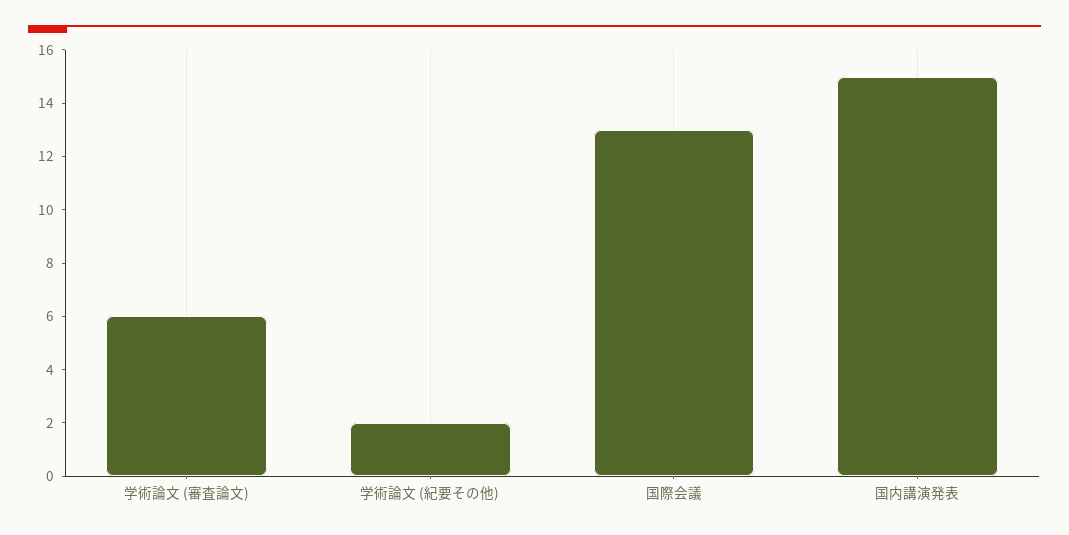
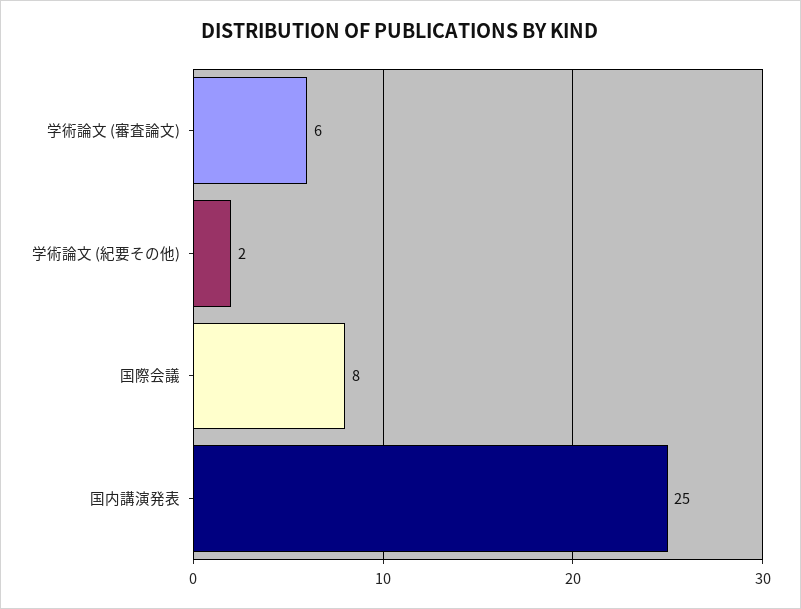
  {
    "学術論文 (審査論文)": 6,
    "学術論文 (紀要その他)": 2,
-   "国際会議": 13,
+   "国際会議": 8,
-   "国内講演発表": 15
+   "国内講演発表": 25
  }

